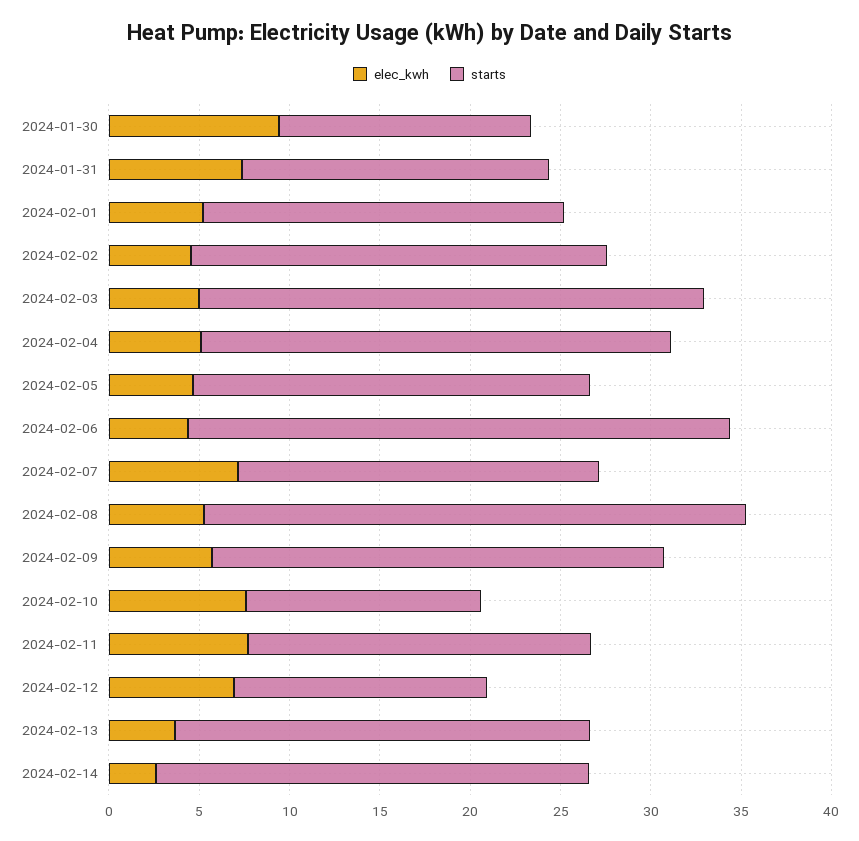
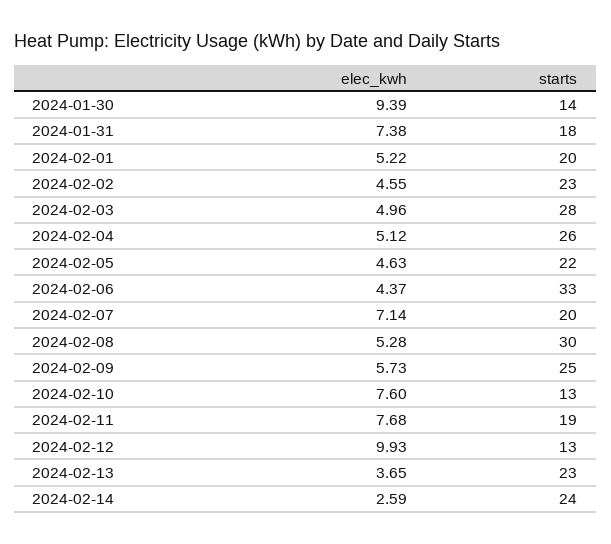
  {
    "elec_kwh": {
      "2024-01-30": 9.39,
      "2024-01-31": 7.38,
      "2024-02-01": 5.22,
      "2024-02-02": 4.55,
      "2024-02-03": 4.96,
      "2024-02-04": 5.12,
      "2024-02-05": 4.63,
      "2024-02-06": 4.37,
      "2024-02-07": 7.14,
      "2024-02-08": 5.28,
      "2024-02-09": 5.73,
      "2024-02-10": 7.6,
      "2024-02-11": 7.68,
-     "2024-02-12": 7,
+     "2024-02-12": 9.93,
      "2024-02-13": 3.65,
      "2024-02-14": 2.59
    },
    "starts": {
      "2024-01-30": 14,
-     "2024-01-31": 17,
+     "2024-01-31": 18,
      "2024-02-01": 20,
      "2024-02-02": 23,
      "2024-02-03": 28,
      "2024-02-04": 26,
      "2024-02-05": 22,
-     "2024-02-06": 30,
+     "2024-02-06": 33,
      "2024-02-07": 20,
      "2024-02-08": 30,
      "2024-02-09": 25,
      "2024-02-10": 13,
      "2024-02-11": 19,
-     "2024-02-12": 14,
+     "2024-02-12": 13,
      "2024-02-13": 23,
      "2024-02-14": 24
    }
  }

